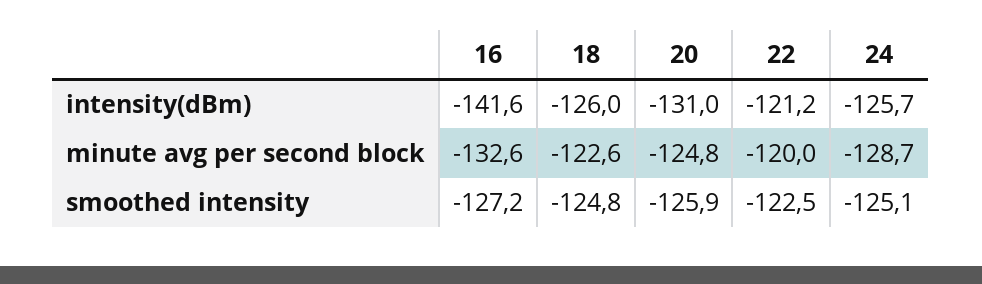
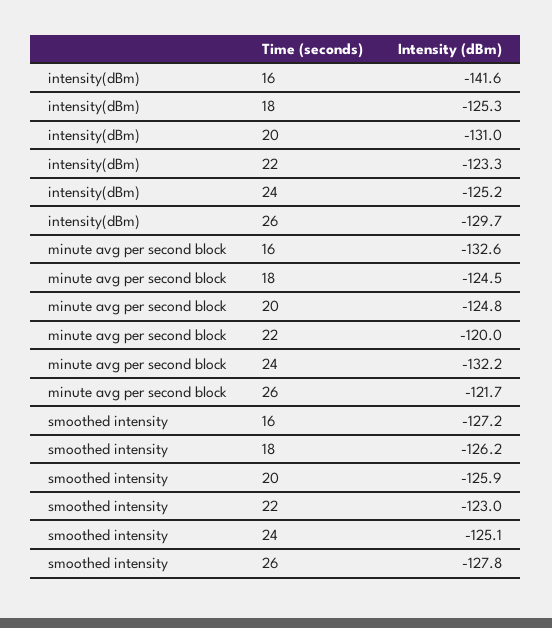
  {
    "16": {
      "intensity(dBm)": -141.6,
      "minute avg per second block": -132.6,
      "smoothed intensity": -127.2
    },
    "18": {
-     "intensity(dBm)": -126,
+     "intensity(dBm)": -125.3,
-     "minute avg per second block": -122.6,
+     "minute avg per second block": -124.5,
-     "smoothed intensity": -124.8
+     "smoothed intensity": -126.2
    },
    "20": {
      "intensity(dBm)": -131,
      "minute avg per second block": -124.8,
      "smoothed intensity": -125.9
    },
    "22": {
-     "intensity(dBm)": -121.2,
+     "intensity(dBm)": -123.3,
      "minute avg per second block": -120,
-     "smoothed intensity": -122.5
+     "smoothed intensity": -123
    },
    "24": {
-     "intensity(dBm)": -125.7,
+     "intensity(dBm)": -125.2,
-     "minute avg per second block": -128.7,
+     "minute avg per second block": -132.2,
      "smoothed intensity": -125.1
-   }
+   },
+   "26": {
+     "intensity(dBm)": -129.7,
+     "minute avg per second block": -121.7,
+     "smoothed intensity": -127.8
+   }
  }

